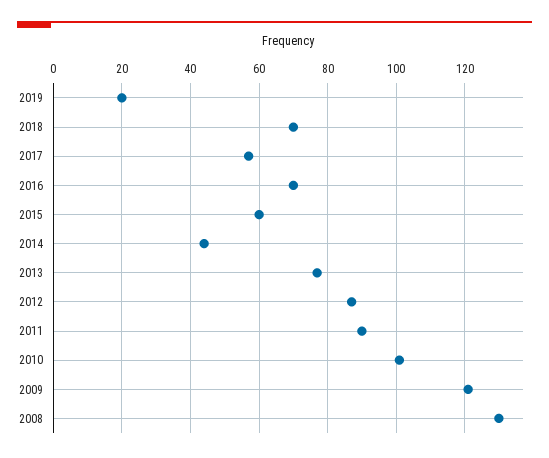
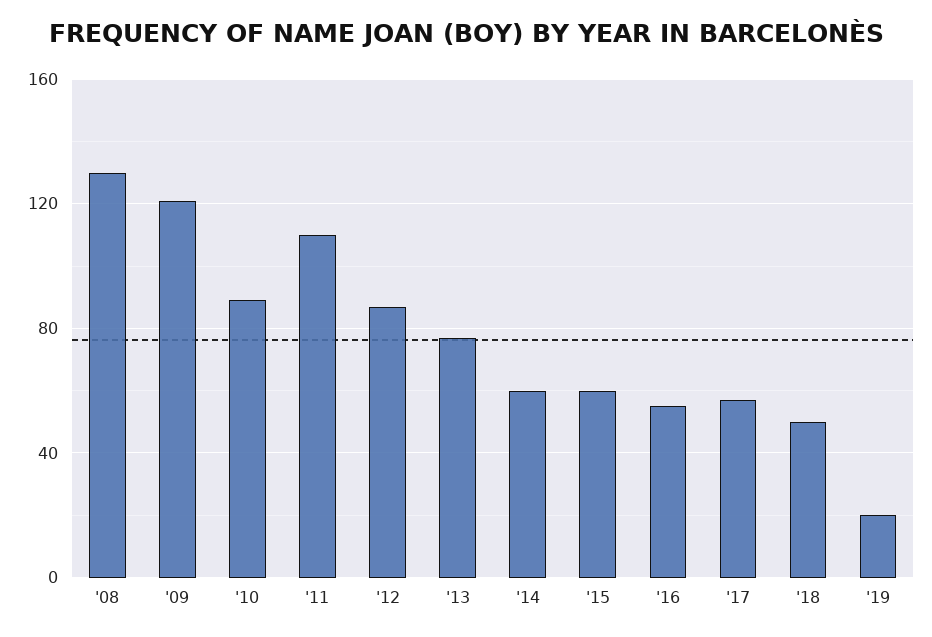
  {
    "2019": 20,
-   "2018": 70,
+   "2018": 50,
    "2017": 55,
-   "2016": 70,
+   "2016": 55,
    "2015": 60,
-   "2014": 45,
+   "2014": 60,
    "2013": 75,
    "2012": 85,
-   "2011": 90,
+   "2011": 110,
-   "2010": 100,
+   "2010": 90,
    "2009": 120,
    "2008": 130
  }

